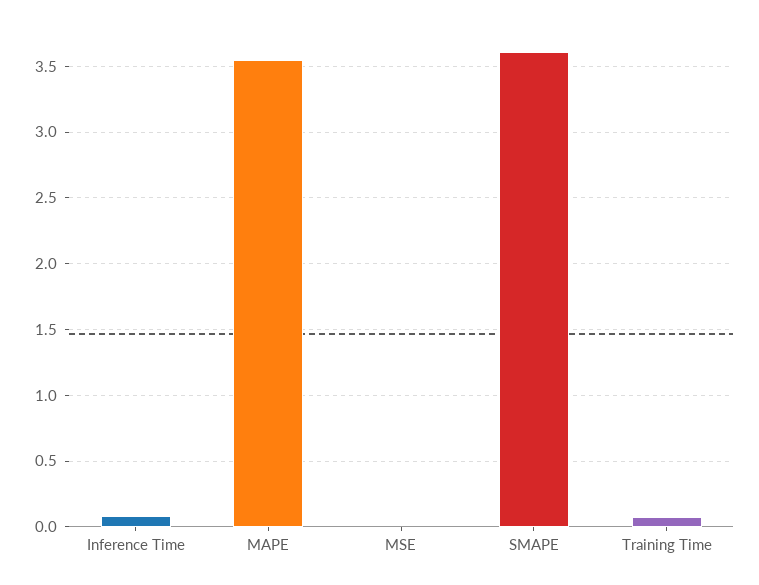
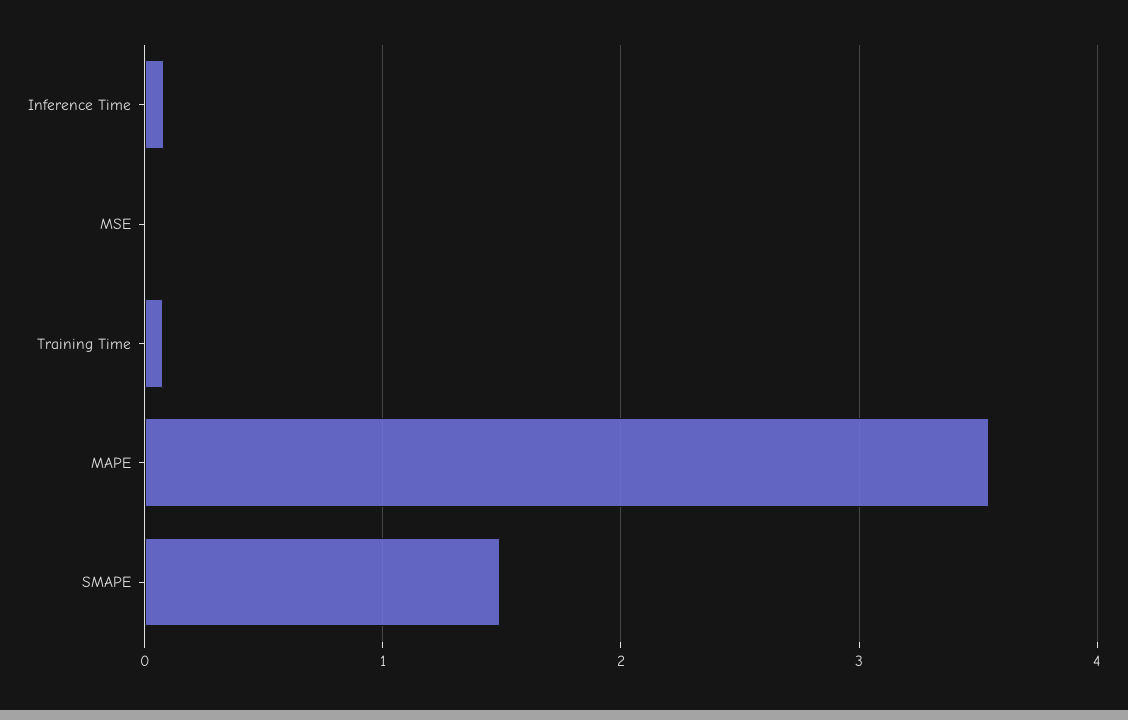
  {
    "Inference Time": 0.1,
    "MAPE": 3.55,
    "MSE": 0,
-   "SMAPE": 3.6,
+   "SMAPE": 1.5,
    "Training Time": 0.1
  }

